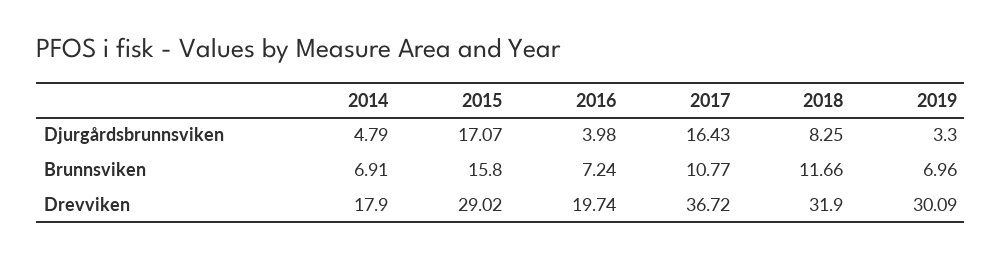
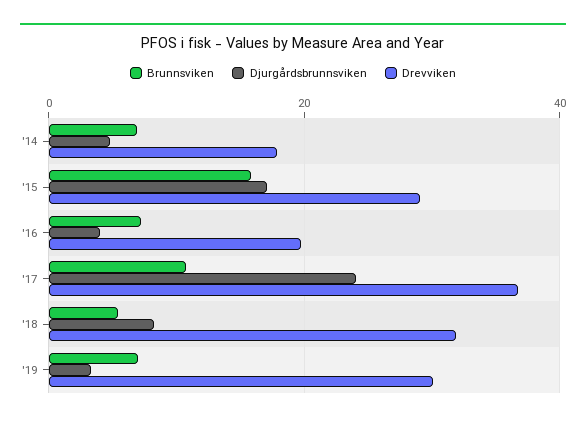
  {
    "Djurgårdsbrunnsviken": {
      "2014": 4.79,
      "2015": 17.07,
      "2016": 3.98,
-     "2017": 16.43,
+     "2017": 24,
      "2018": 8.25,
      "2019": 3.3
    },
    "Brunnsviken": {
      "2014": 6.91,
      "2015": 15.8,
      "2016": 7.24,
      "2017": 10.77,
-     "2018": 11.66,
+     "2018": 6,
      "2019": 6.96
    },
    "Drevviken": {
      "2014": 17.9,
      "2015": 29.02,
      "2016": 19.74,
      "2017": 36.72,
      "2018": 31.9,
      "2019": 30.09
    }
  }

